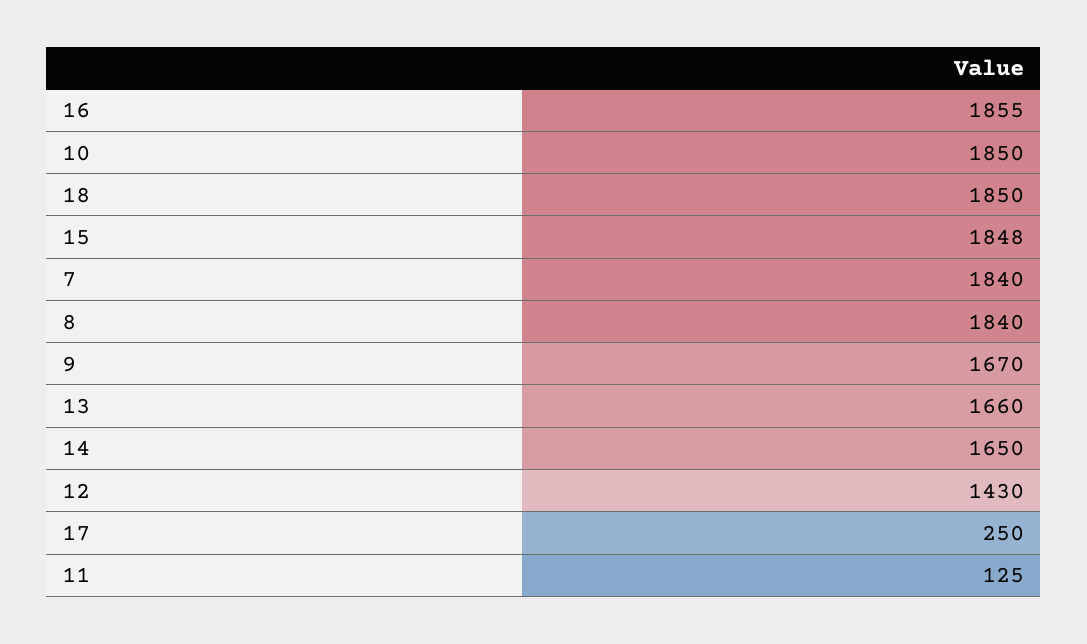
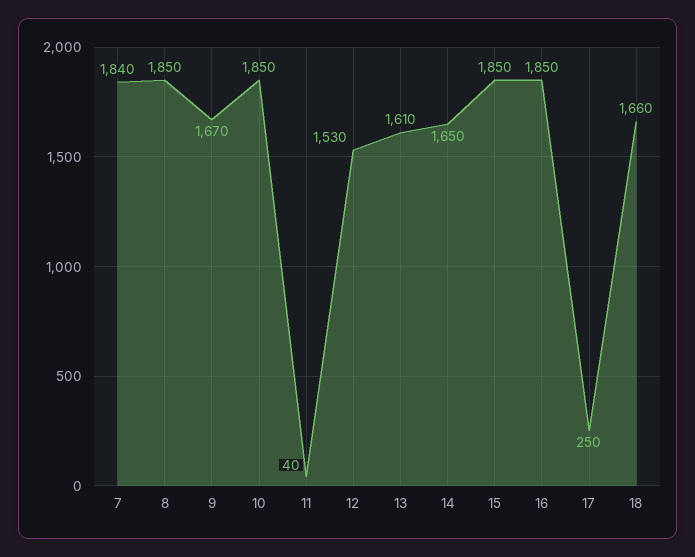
  {
-   "16": 1855,
+   "16": 1850,
    "10": 1850,
-   "18": 1850,
+   "18": 1660,
-   "15": 1848,
+   "15": 1850,
    "7": 1840,
-   "8": 1840,
+   "8": 1850,
    "9": 1670,
-   "13": 1660,
+   "13": 1610,
    "14": 1650,
-   "12": 1430,
+   "12": 1530,
    "17": 250,
-   "11": 125
+   "11": 40
  }

